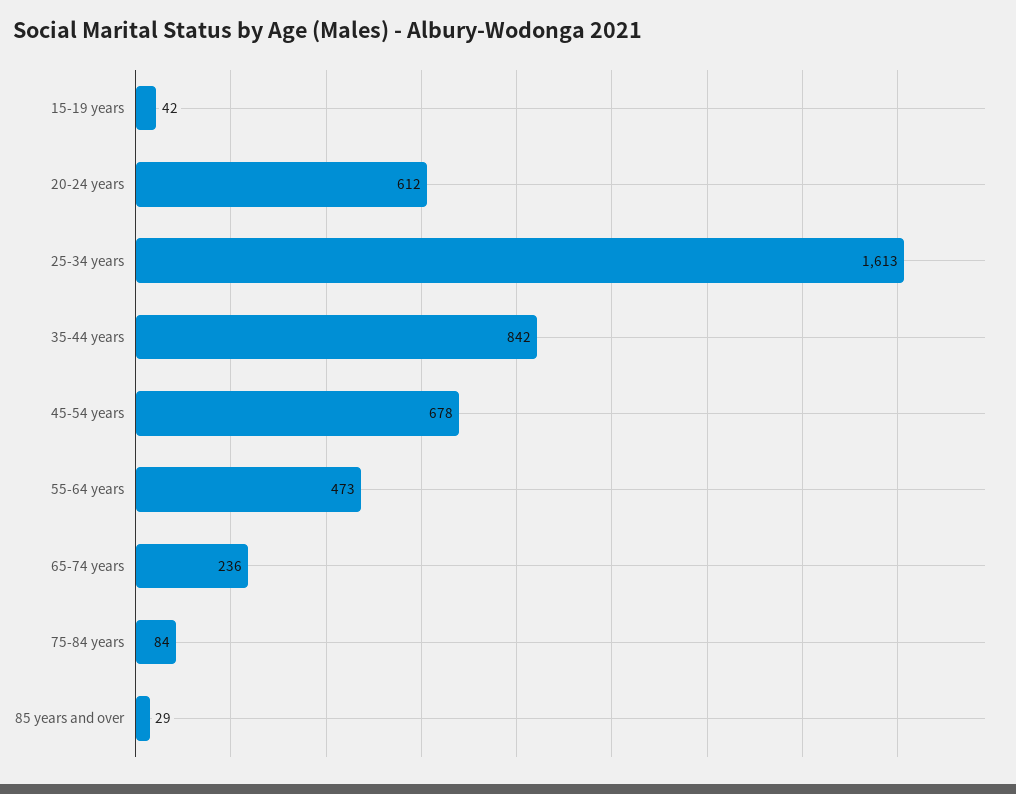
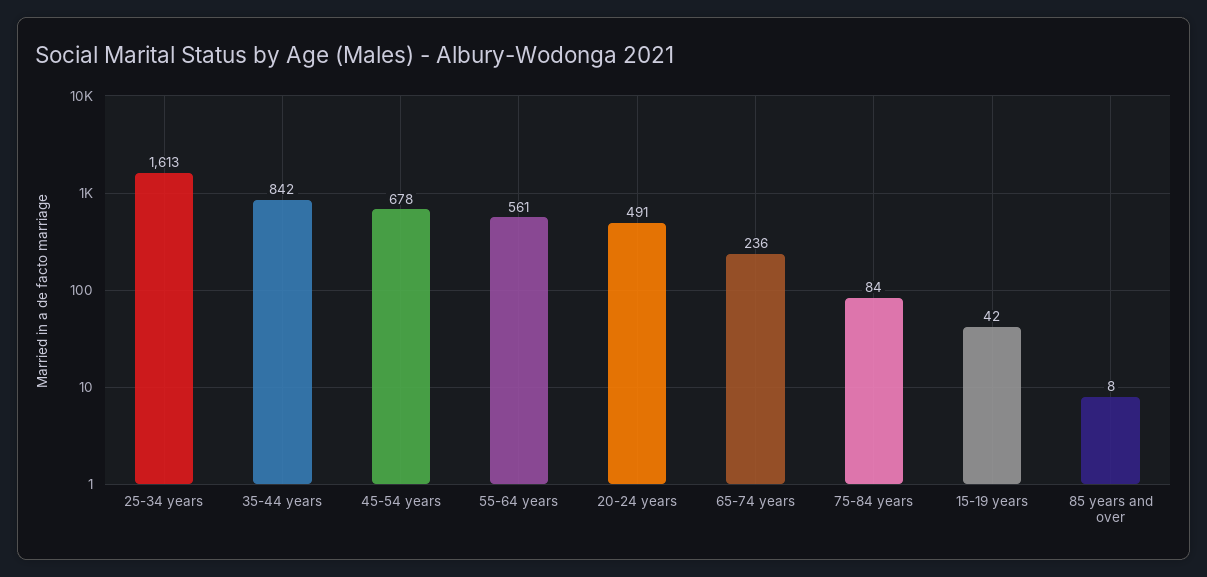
  {
    "15-19 years": 42,
-   "20-24 years": 612,
+   "20-24 years": 491,
    "25-34 years": 1613,
    "35-44 years": 842,
    "45-54 years": 678,
-   "55-64 years": 473,
+   "55-64 years": 561,
    "65-74 years": 236,
    "75-84 years": 84,
-   "85 years and over": 29
+   "85 years and over": 8
  }

